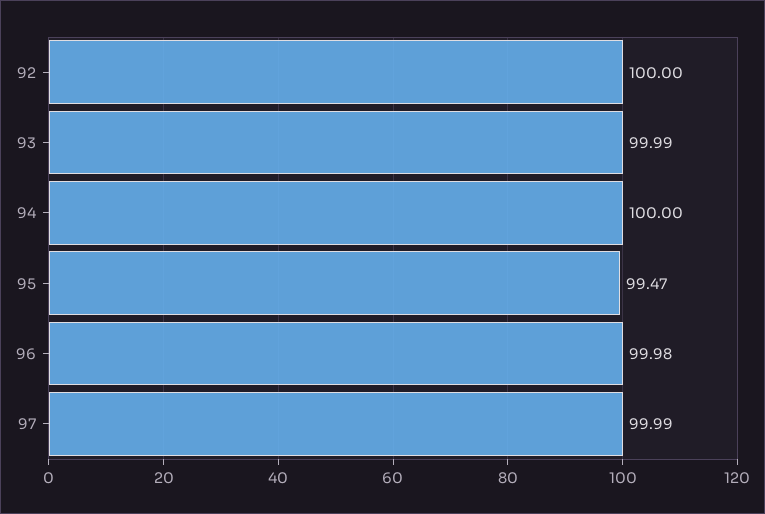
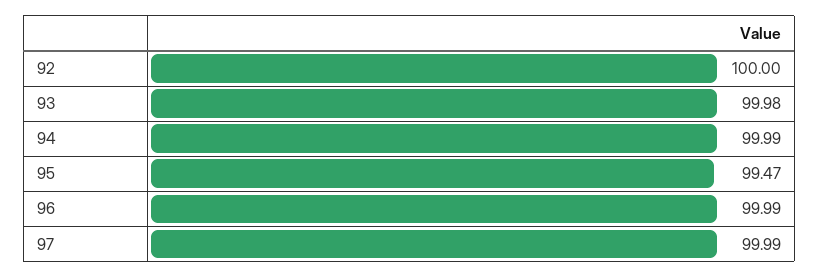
  {
    "92": 100,
-   "93": 99.99,
+   "93": 99.98,
-   "94": 100,
+   "94": 99.99,
    "95": 99.47,
-   "96": 99.98,
+   "96": 99.99,
    "97": 99.99
  }

